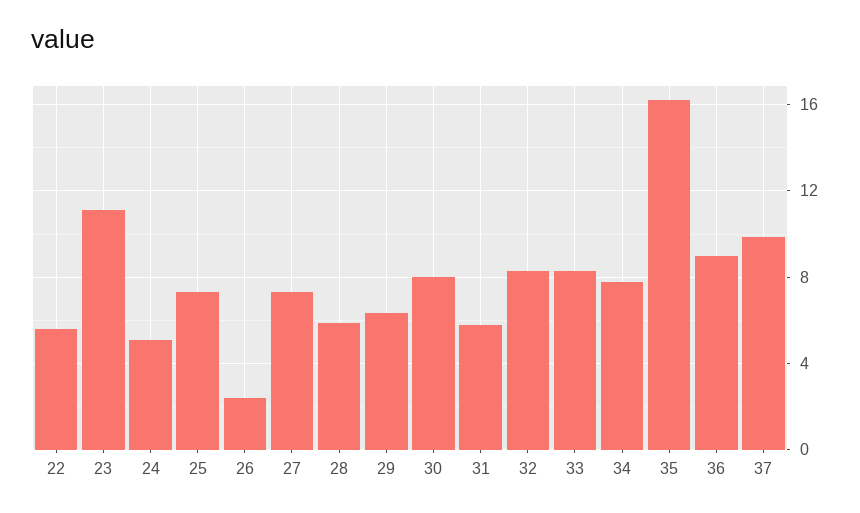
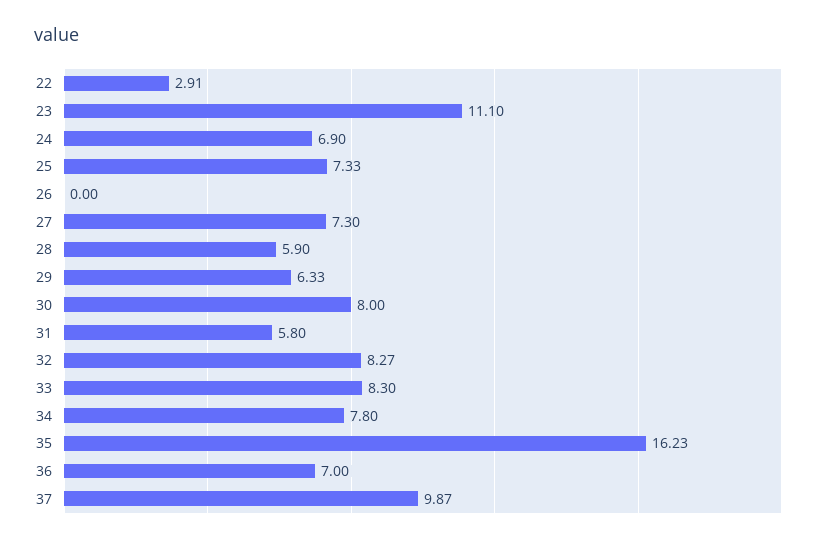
  {
-   "22": 5.5,
+   "22": 2.91,
    "23": 11.1,
-   "24": 5,
+   "24": 6.9,
    "25": 7.33,
-   "26": 2.5,
+   "26": 0,
    "27": 7.3,
    "28": 5.9,
    "29": 6.33,
    "30": 8,
    "31": 5.8,
    "32": 8.27,
    "33": 8.3,
    "34": 7.8,
    "35": 16.23,
-   "36": 9,
+   "36": 7,
    "37": 9.87
  }

